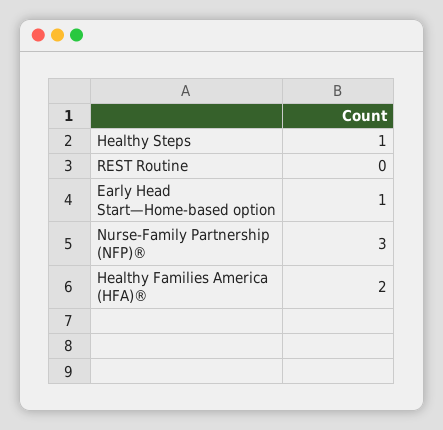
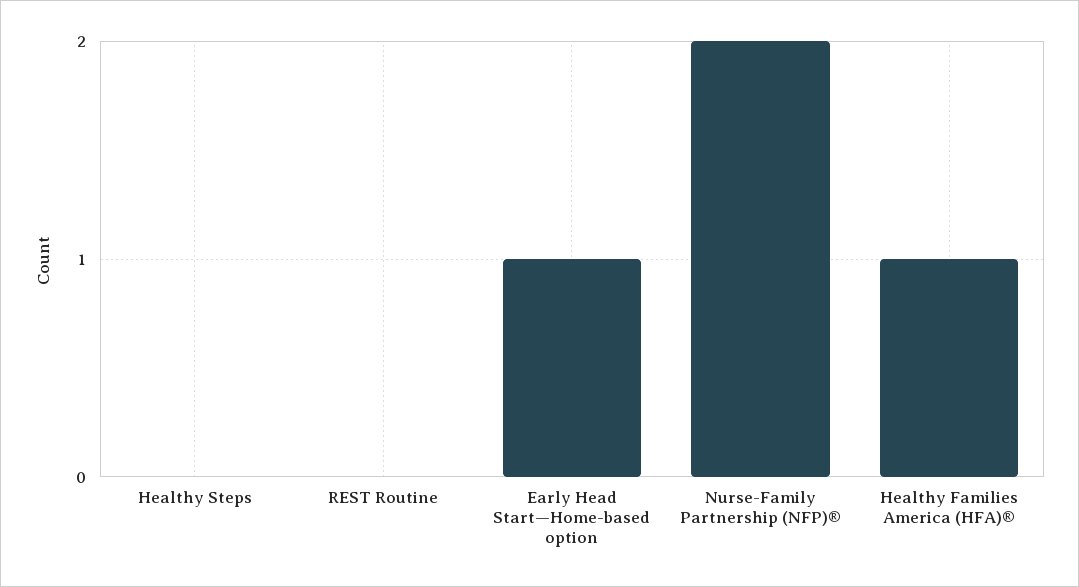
  {
-   "Healthy Steps": 1,
+   "Healthy Steps": 0,
    "REST Routine": 0,
    "Early Head Start—Home-based option": 1,
-   "Nurse-Family Partnership (NFP)®": 3,
+   "Nurse-Family Partnership (NFP)®": 2,
-   "Healthy Families America (HFA)®": 2
+   "Healthy Families America (HFA)®": 1
  }

